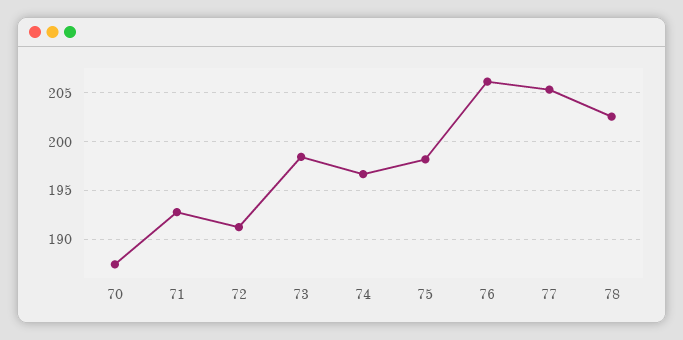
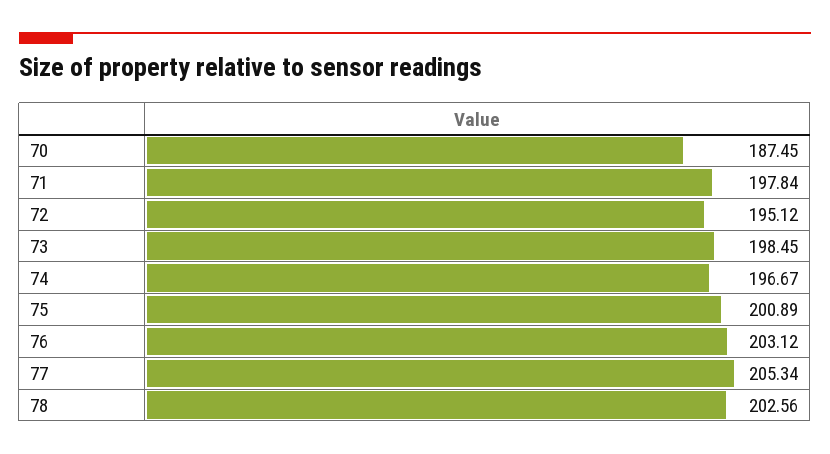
  {
    "70": 187.45,
-   "71": 193,
+   "71": 197.84,
-   "72": 191,
+   "72": 195.12,
    "73": 198.45,
    "74": 196.67,
-   "75": 198,
+   "75": 200.89,
-   "76": 206,
+   "76": 203.12,
    "77": 205.34,
    "78": 202.56
  }

